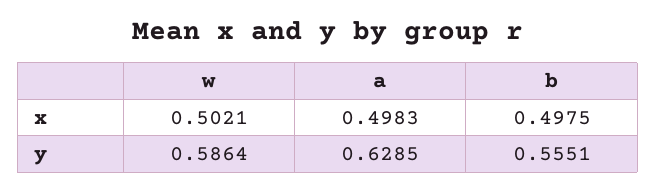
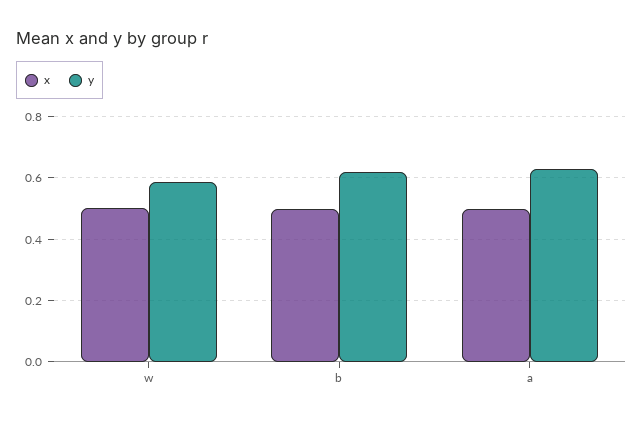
  {
    "x": {
      "w": 0.5021,
      "a": 0.4983,
      "b": 0.4975
    },
    "y": {
      "w": 0.5864,
      "a": 0.6285,
-     "b": 0.5551
+     "b": 0.62
    }
  }

